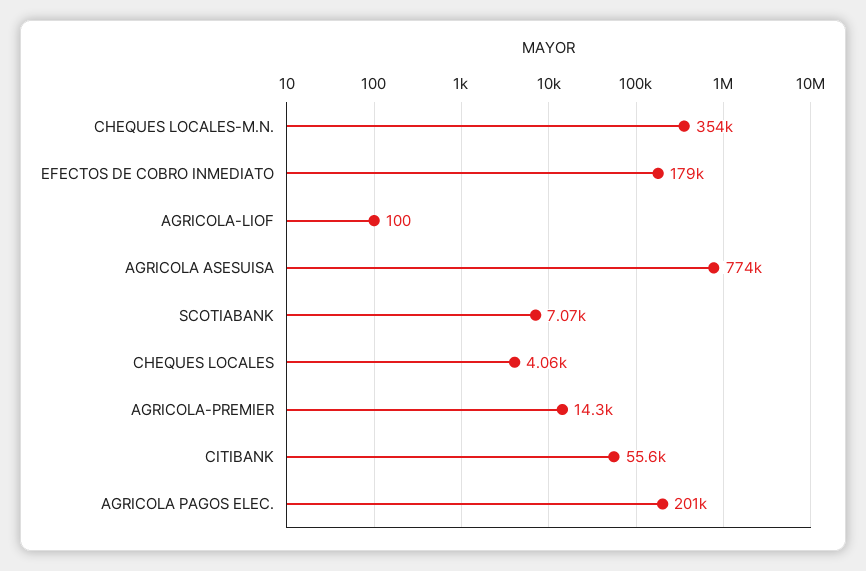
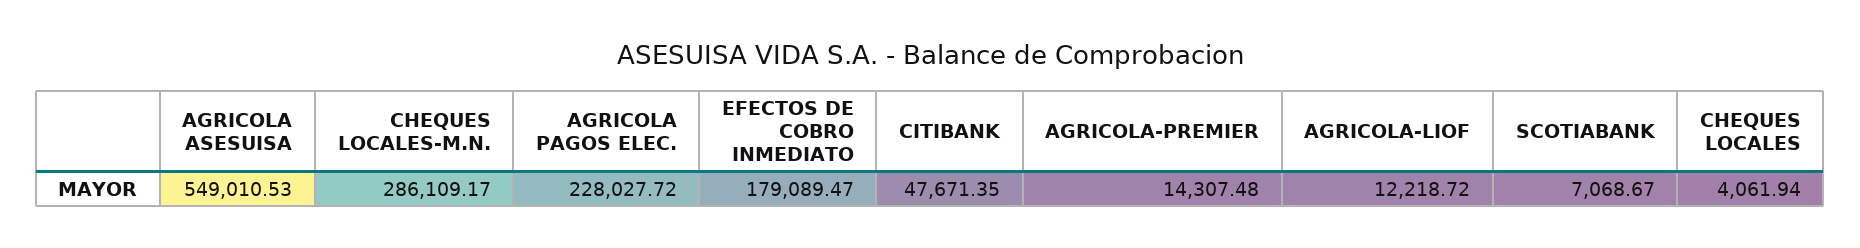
  {
-   "CHEQUES LOCALES-M.N.": 354000,
+   "CHEQUES LOCALES-M.N.": 286109.17,
    "EFECTOS DE COBRO INMEDIATO": 179089.47,
-   "AGRICOLA-LIOF": 100,
+   "AGRICOLA-LIOF": 12218.72,
-   "AGRICOLA ASESUISA": 774000,
+   "AGRICOLA ASESUISA": 549010.53,
    "SCOTIABANK": 7068.67,
    "CHEQUES LOCALES": 4061.94,
    "AGRICOLA-PREMIER": 14307.48,
-   "CITIBANK": 55600,
+   "CITIBANK": 47671.35,
-   "AGRICOLA PAGOS ELEC.": 201000
+   "AGRICOLA PAGOS ELEC.": 228027.72
  }

